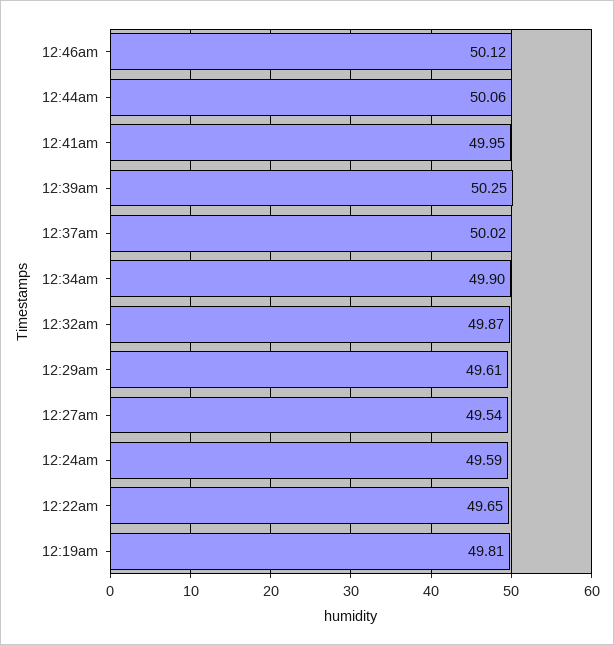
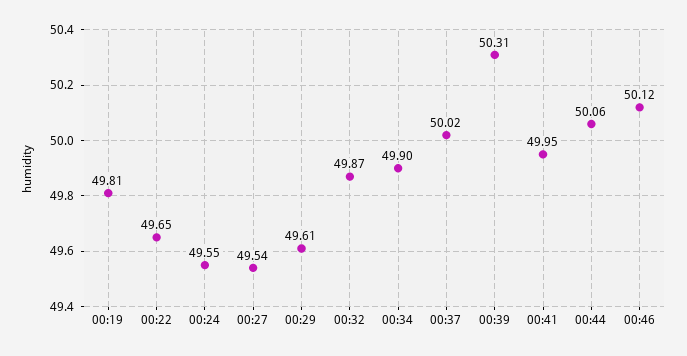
  {
    "12:46am": 50.12,
    "12:44am": 50.06,
    "12:41am": 49.95,
-   "12:39am": 50.25,
+   "12:39am": 50.31,
    "12:37am": 50.02,
    "12:34am": 49.9,
    "12:32am": 49.87,
    "12:29am": 49.61,
    "12:27am": 49.54,
-   "12:24am": 49.59,
+   "12:24am": 49.55,
    "12:22am": 49.65,
    "12:19am": 49.81
  }

